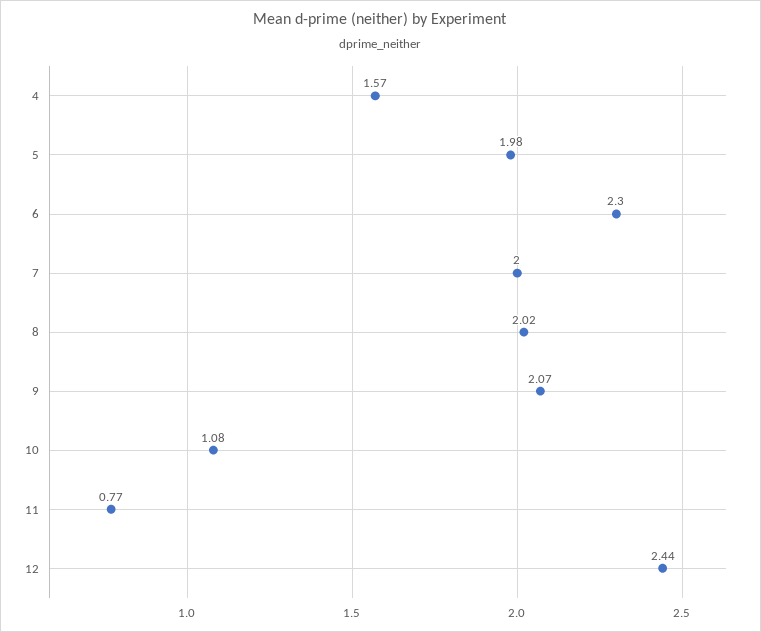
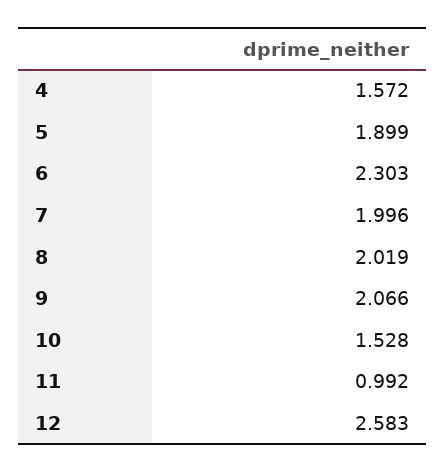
  {
    "4": 1.572,
-   "5": 1.98,
+   "5": 1.899,
    "6": 2.303,
    "7": 1.996,
    "8": 2.019,
    "9": 2.066,
-   "10": 1.08,
+   "10": 1.528,
-   "11": 0.77,
+   "11": 0.992,
-   "12": 2.44
+   "12": 2.583
  }

